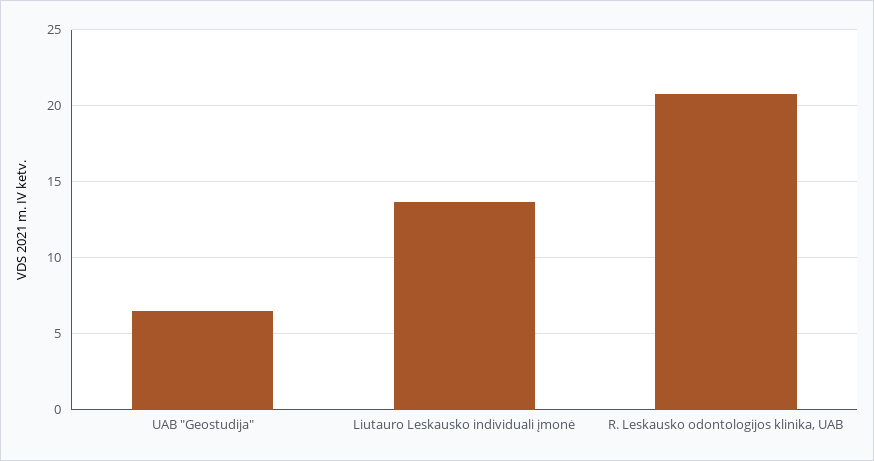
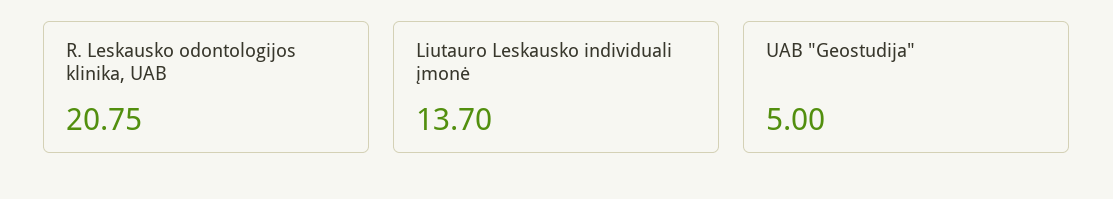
  {
-   "UAB \"Geostudija\"": 6.5,
+   "UAB \"Geostudija\"": 5,
    "Liutauro Leskausko individuali įmonė": 13.7,
    "R. Leskausko odontologijos klinika, UAB": 20.75
  }

